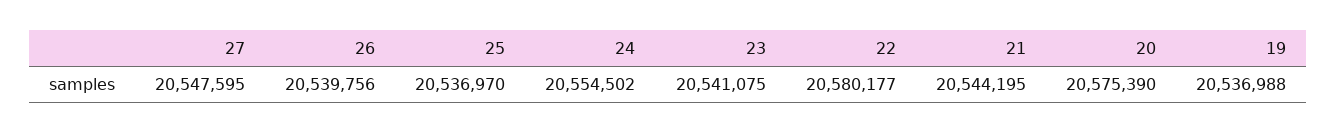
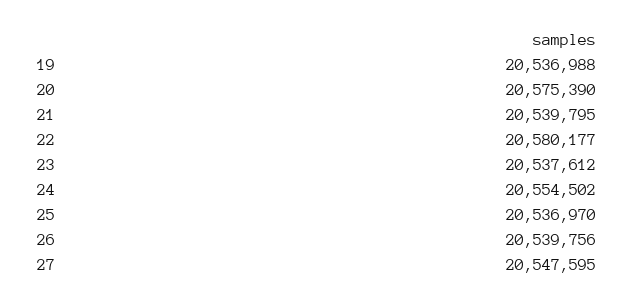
  {
    "27": 20547595,
    "26": 20539756,
    "25": 20536970,
    "24": 20554502,
-   "23": 20541075,
+   "23": 20537612,
    "22": 20580177,
-   "21": 20544195,
+   "21": 20539795,
    "20": 20575390,
    "19": 20536988
  }

